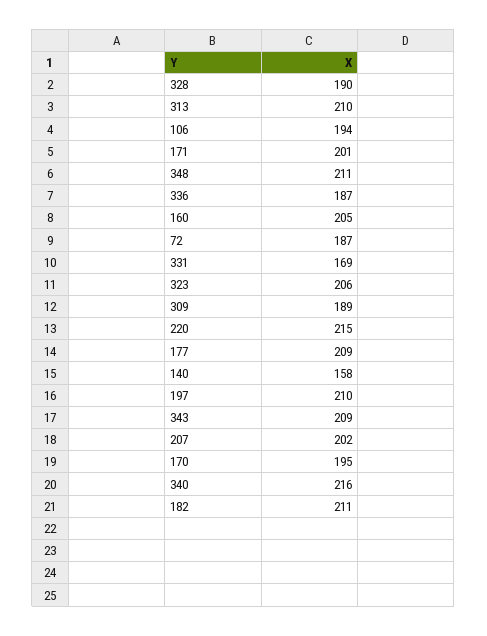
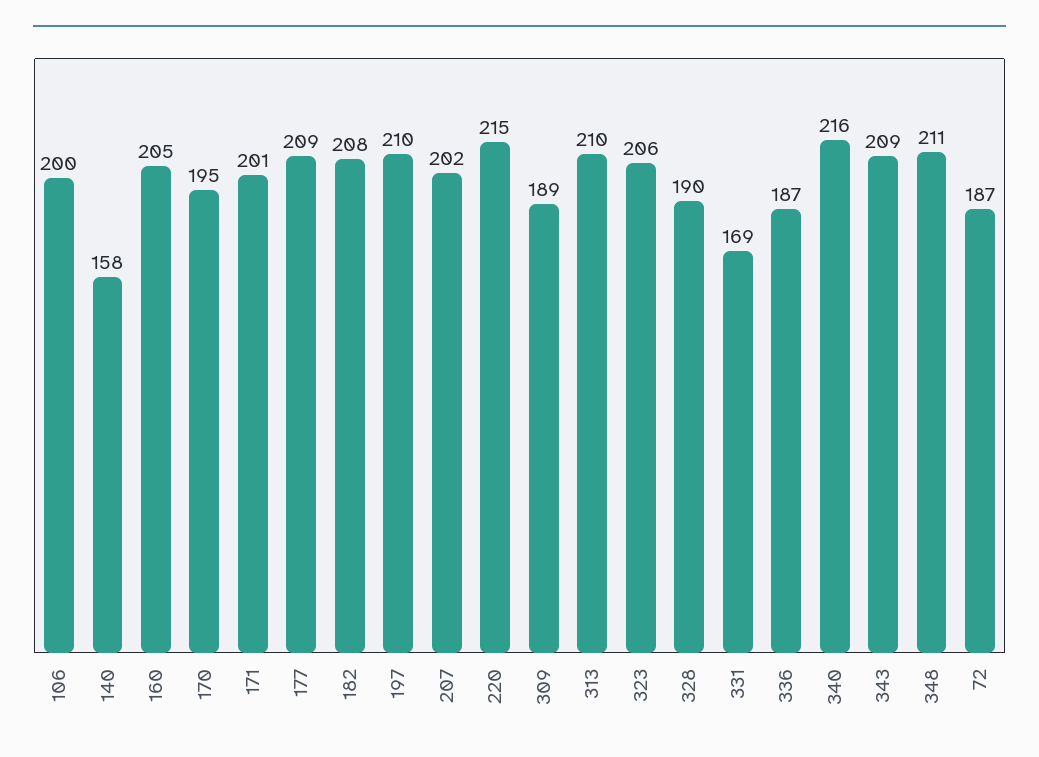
  {
    "328": 190,
    "313": 210,
-   "106": 194,
+   "106": 200,
    "171": 201,
    "348": 211,
    "336": 187,
    "160": 205,
    "72": 187,
    "331": 169,
    "323": 206,
    "309": 189,
    "220": 215,
    "177": 209,
    "140": 158,
    "197": 210,
    "343": 209,
    "207": 202,
    "170": 195,
    "340": 216,
-   "182": 211
+   "182": 208
  }

